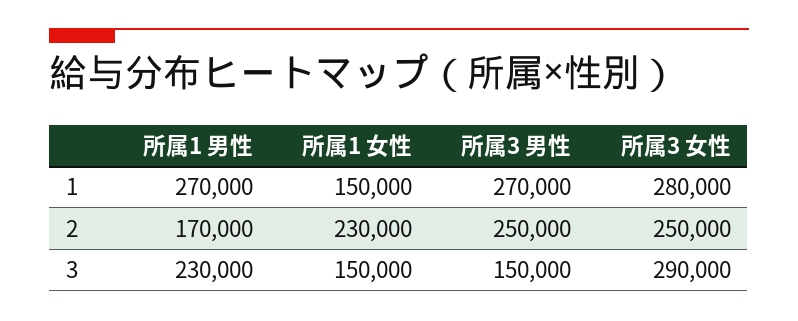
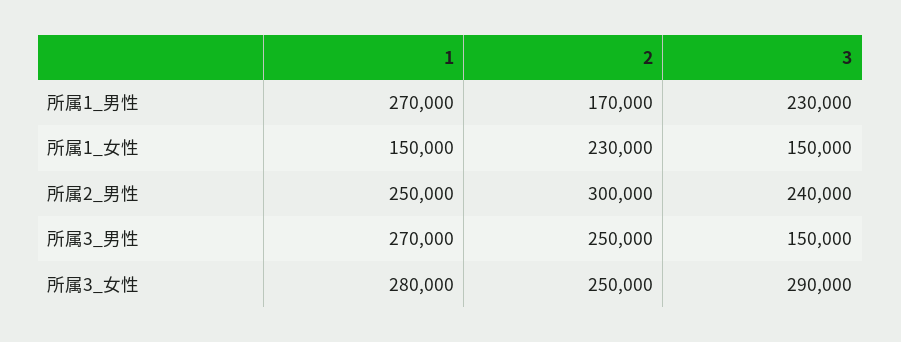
  {
    "所属1 男性": {
      "1": 270000,
      "2": 170000,
      "3": 230000
    },
    "所属1 女性": {
      "1": 150000,
      "2": 230000,
      "3": 150000
    },
    "所属3 男性": {
      "1": 270000,
      "2": 250000,
      "3": 150000
    },
    "所属3 女性": {
      "1": 280000,
      "2": 250000,
      "3": 290000
-   }
+   },
+   "所属2_男性": {
+     "1": 250000,
+     "2": 300000,
+     "3": 240000
+   }
  }

